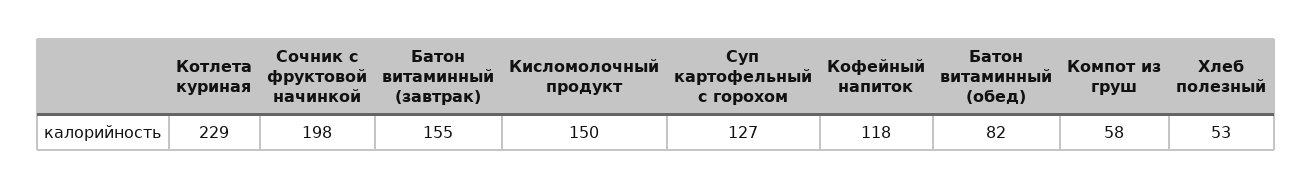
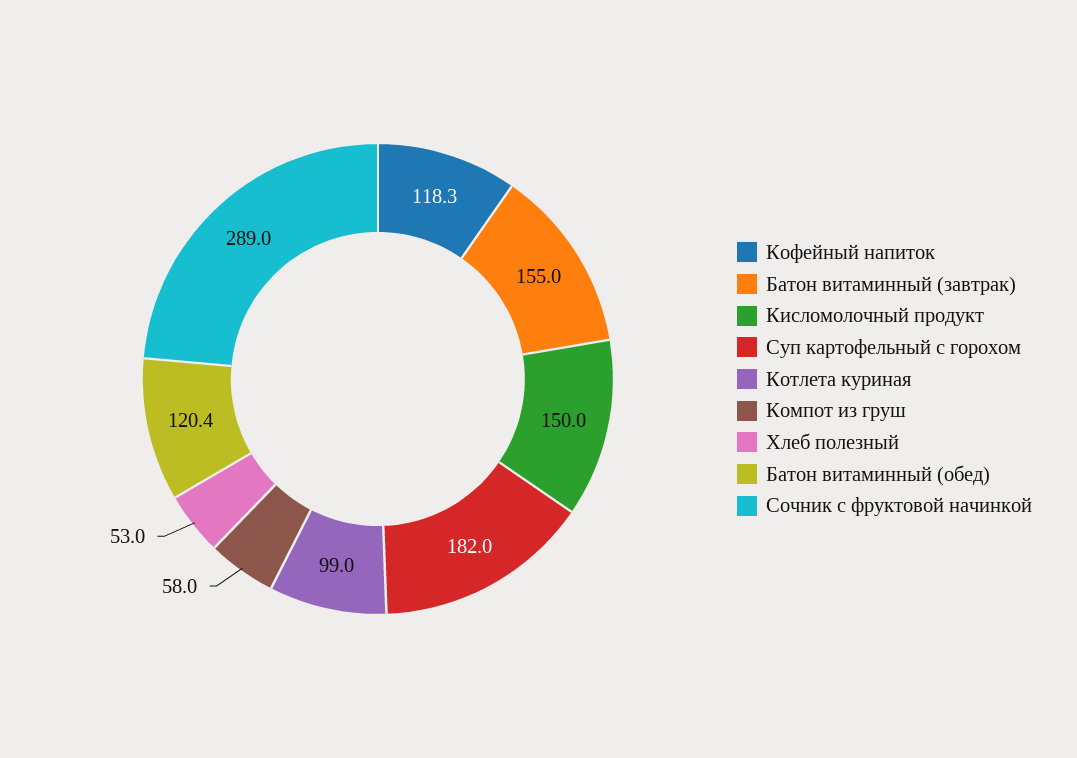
  {
-   "Котлета куриная": 229,
+   "Котлета куриная": 99,
-   "Сочник с фруктовой начинкой": 198,
+   "Сочник с фруктовой начинкой": 289,
    "Батон витаминный (завтрак)": 155,
    "Кисломолочный продукт": 150,
-   "Суп картофельный с горохом": 127,
+   "Суп картофельный с горохом": 182,
-   "Кофейный напиток": 118,
+   "Кофейный напиток": 118.3,
-   "Батон витаминный (обед)": 82,
+   "Батон витаминный (обед)": 120.4,
    "Компот из груш": 58,
    "Хлеб полезный": 53
  }

